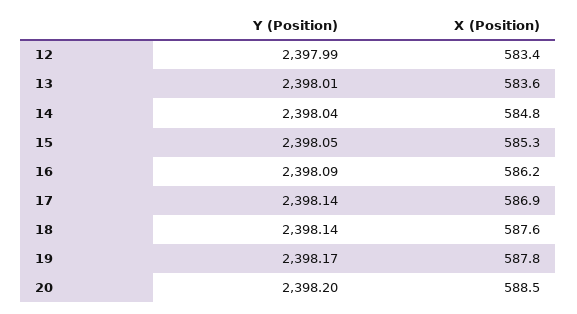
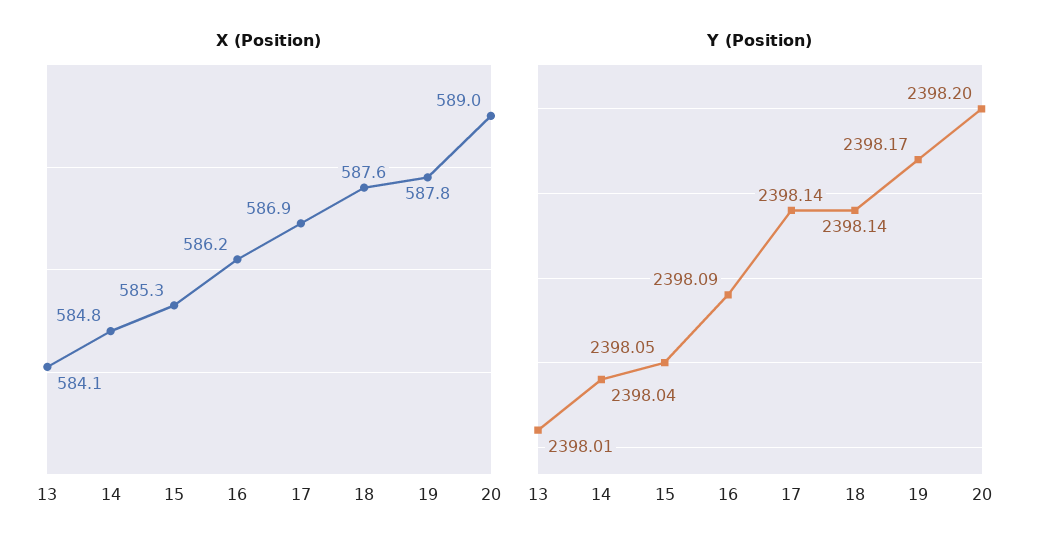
  {
    "Y (Position)": {
-     "12": 2397.99,
      "13": 2398.01,
      "14": 2398.04,
      "15": 2398.05,
      "16": 2398.09,
      "17": 2398.14,
      "18": 2398.14,
      "19": 2398.17,
      "20": 2398.2
    },
    "X (Position)": {
-     "12": 583.4,
-     "13": 583.6,
+     "13": 584.1,
      "14": 584.8,
      "15": 585.3,
      "16": 586.2,
      "17": 586.9,
      "18": 587.6,
      "19": 587.8,
-     "20": 588.5
+     "20": 589
    }
  }

